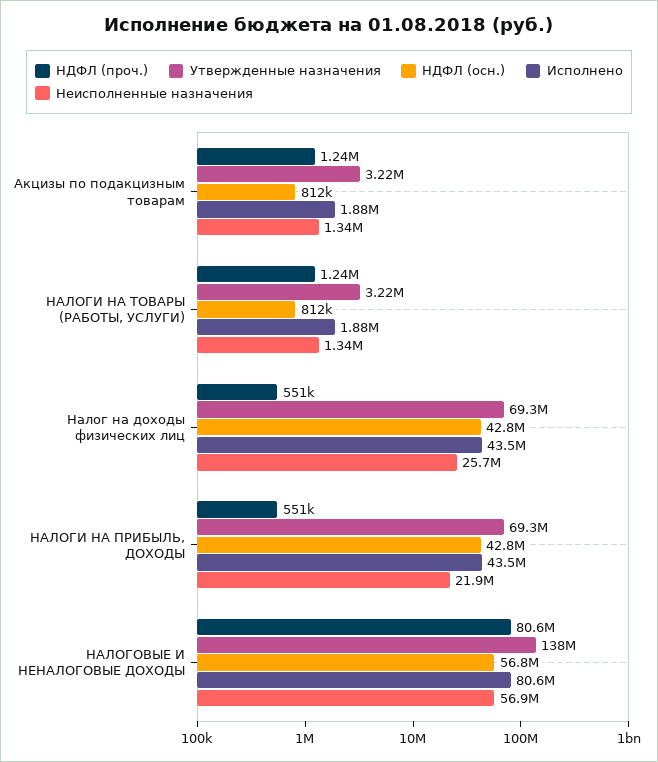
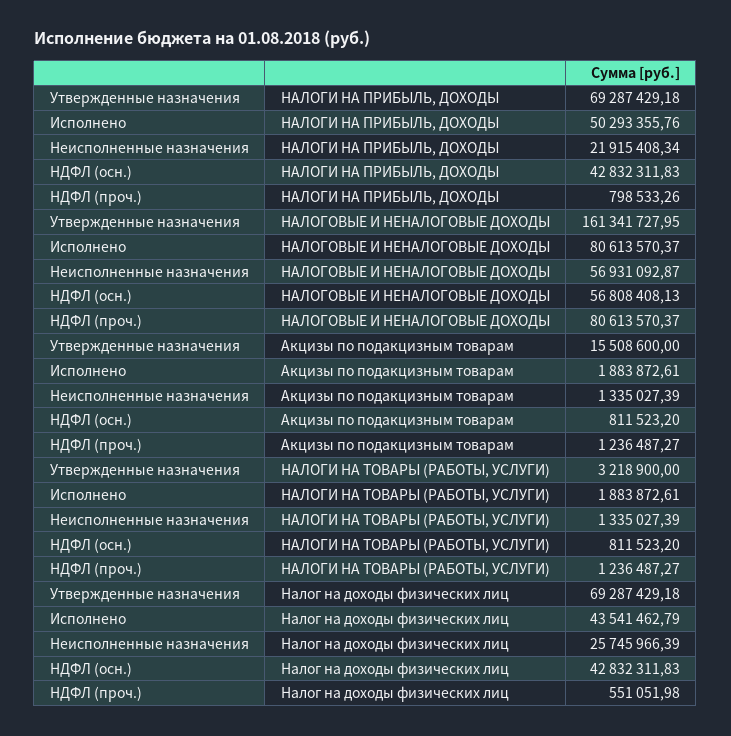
  {
    "НДФЛ (проч.)": {
      "Акцизы по подакцизным товарам": 1236487.27,
      "НАЛОГИ НА ТОВАРЫ (РАБОТЫ, УСЛУГИ)": 1236487.27,
      "Налог на доходы физических лиц": 551051.98,
-     "НАЛОГИ НА ПРИБЫЛЬ, ДОХОДЫ": 551000,
+     "НАЛОГИ НА ПРИБЫЛЬ, ДОХОДЫ": 798533.26,
      "НАЛОГОВЫЕ И НЕНАЛОГОВЫЕ ДОХОДЫ": 80613570.37
    },
    "Утвержденные назначения": {
-     "Акцизы по подакцизным товарам": 3220000,
+     "Акцизы по подакцизным товарам": 15508600,
      "НАЛОГИ НА ТОВАРЫ (РАБОТЫ, УСЛУГИ)": 3218900,
      "Налог на доходы физических лиц": 69287429.18,
      "НАЛОГИ НА ПРИБЫЛЬ, ДОХОДЫ": 69287429.18,
-     "НАЛОГОВЫЕ И НЕНАЛОГОВЫЕ ДОХОДЫ": 138000000
+     "НАЛОГОВЫЕ И НЕНАЛОГОВЫЕ ДОХОДЫ": 161341727.95
    },
    "НДФЛ (осн.)": {
      "Акцизы по подакцизным товарам": 811523.2,
      "НАЛОГИ НА ТОВАРЫ (РАБОТЫ, УСЛУГИ)": 811523.2,
      "Налог на доходы физических лиц": 42832311.83,
      "НАЛОГИ НА ПРИБЫЛЬ, ДОХОДЫ": 42832311.83,
      "НАЛОГОВЫЕ И НЕНАЛОГОВЫЕ ДОХОДЫ": 56808408.13
    },
    "Исполнено": {
      "Акцизы по подакцизным товарам": 1883872.61,
      "НАЛОГИ НА ТОВАРЫ (РАБОТЫ, УСЛУГИ)": 1883872.61,
      "Налог на доходы физических лиц": 43541462.79,
-     "НАЛОГИ НА ПРИБЫЛЬ, ДОХОДЫ": 43500000,
+     "НАЛОГИ НА ПРИБЫЛЬ, ДОХОДЫ": 50293355.76,
      "НАЛОГОВЫЕ И НЕНАЛОГОВЫЕ ДОХОДЫ": 80613570.37
    },
    "Неисполненные назначения": {
      "Акцизы по подакцизным товарам": 1335027.39,
      "НАЛОГИ НА ТОВАРЫ (РАБОТЫ, УСЛУГИ)": 1335027.39,
      "Налог на доходы физических лиц": 25745966.39,
      "НАЛОГИ НА ПРИБЫЛЬ, ДОХОДЫ": 21915408.34,
      "НАЛОГОВЫЕ И НЕНАЛОГОВЫЕ ДОХОДЫ": 56931092.87
    }
  }

